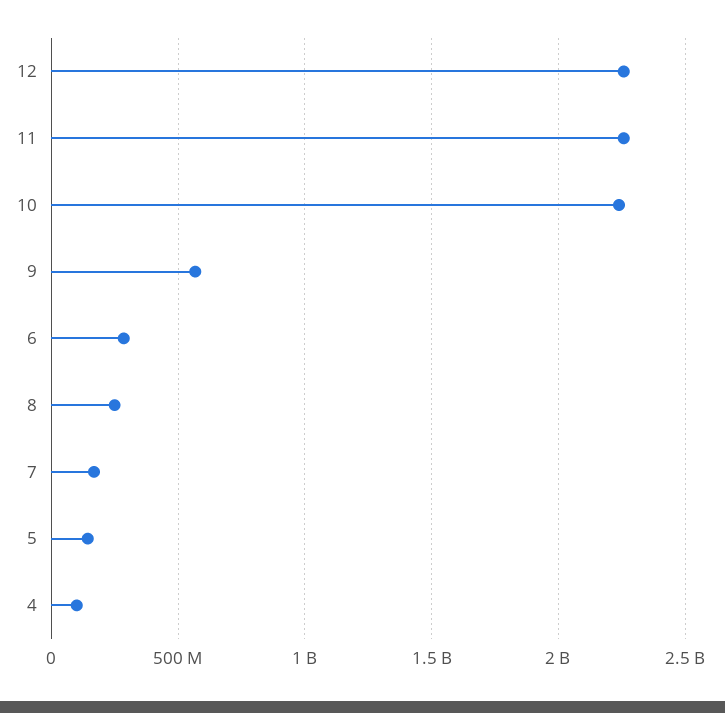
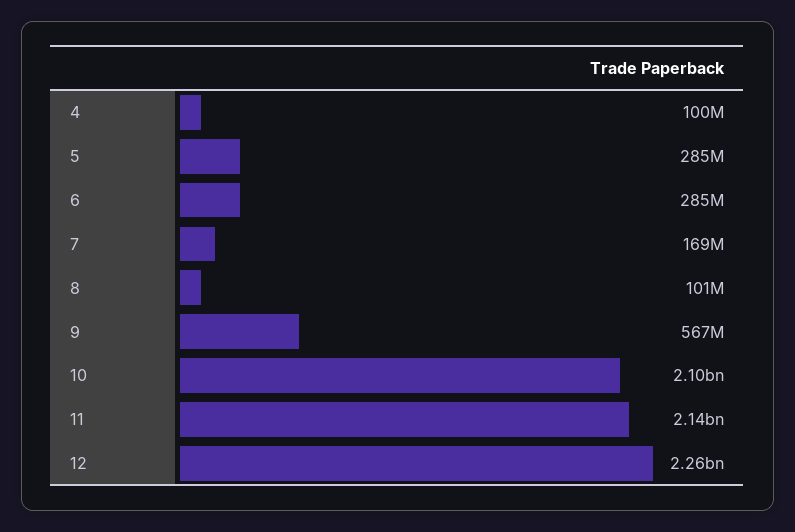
  {
    "12": 2260000000,
-   "11": 2250000000,
+   "11": 2140000000,
-   "10": 2250000000,
+   "10": 2100000000,
    "9": 567000000,
    "6": 285000000,
-   "8": 250000000,
+   "8": 101000000,
    "7": 169000000,
-   "5": 150000000,
+   "5": 285000000,
    "4": 100000000
  }

